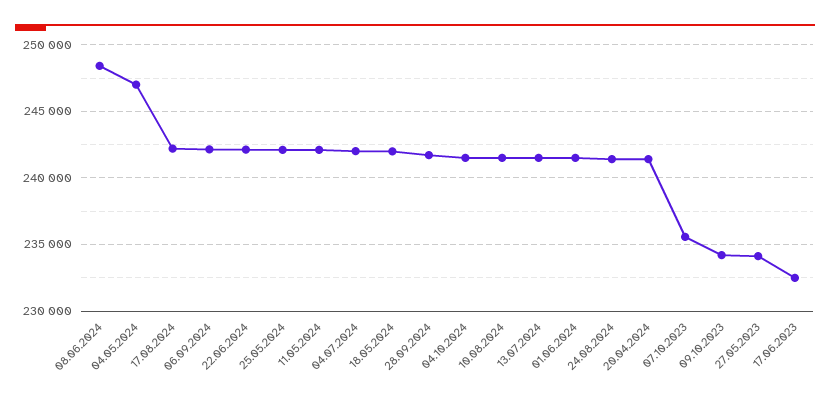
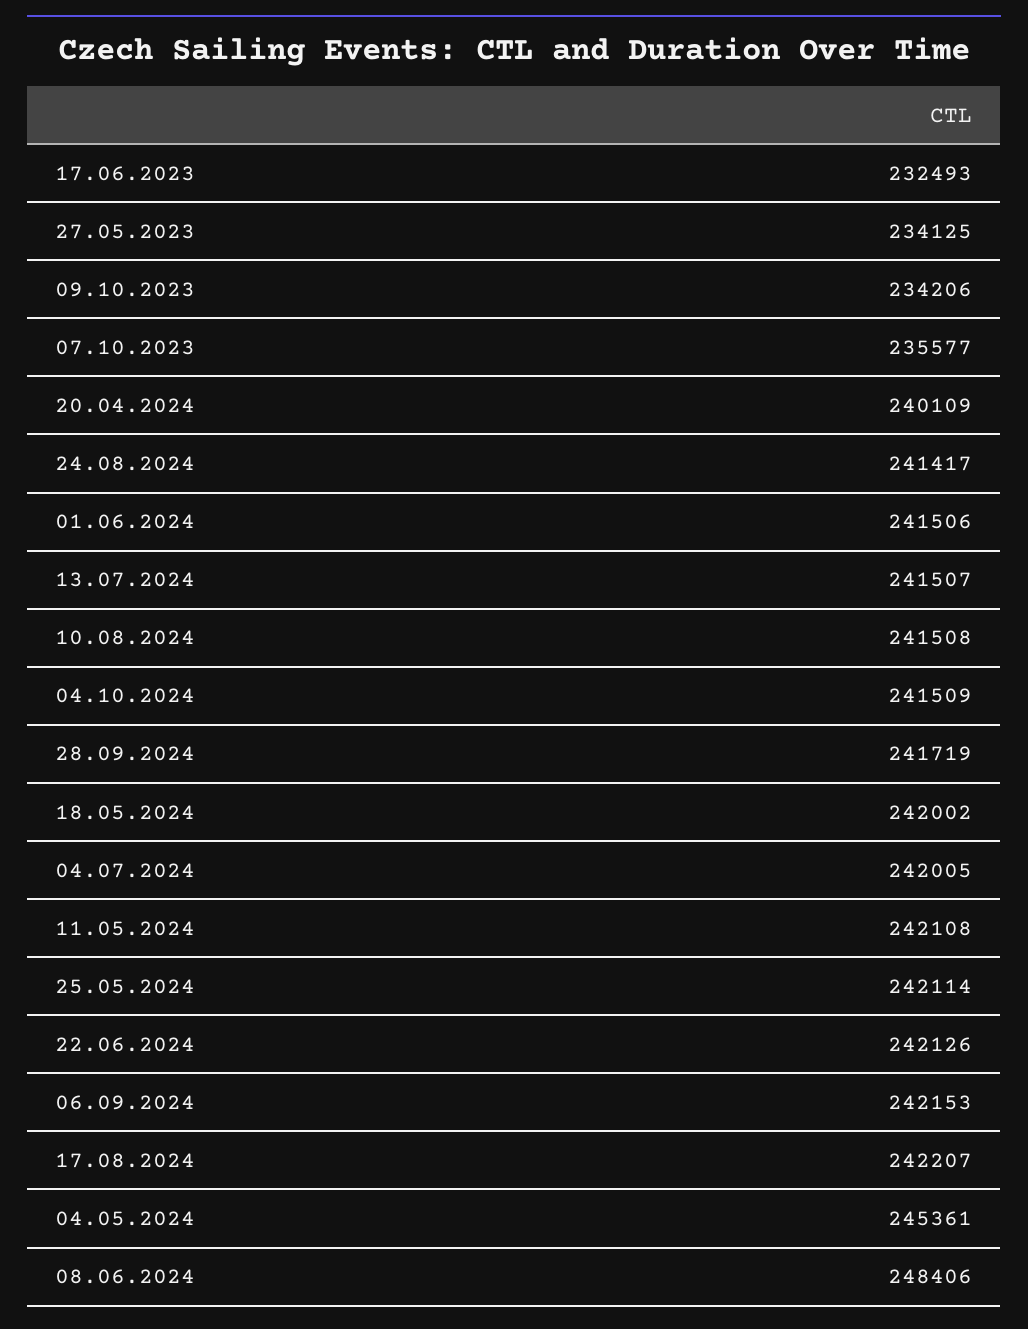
  {
    "08.06.2024": 248406,
-   "04.05.2024": 247000,
+   "04.05.2024": 245361,
    "17.08.2024": 242207,
    "06.09.2024": 242153,
    "22.06.2024": 242126,
    "25.05.2024": 242114,
    "11.05.2024": 242108,
    "04.07.2024": 242005,
    "18.05.2024": 242002,
    "28.09.2024": 241719,
    "04.10.2024": 241509,
    "10.08.2024": 241508,
    "13.07.2024": 241507,
    "01.06.2024": 241506,
    "24.08.2024": 241417,
-   "20.04.2024": 241500,
+   "20.04.2024": 240109,
    "07.10.2023": 235577,
    "09.10.2023": 234206,
    "27.05.2023": 234125,
    "17.06.2023": 232493
  }

